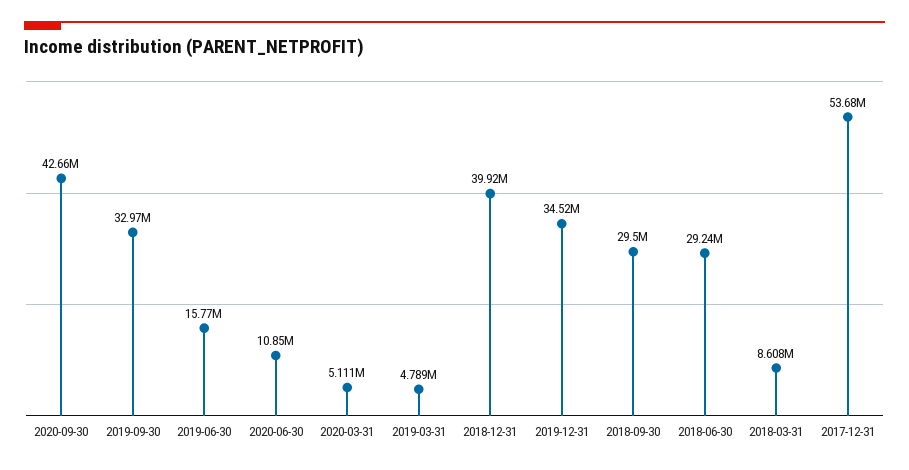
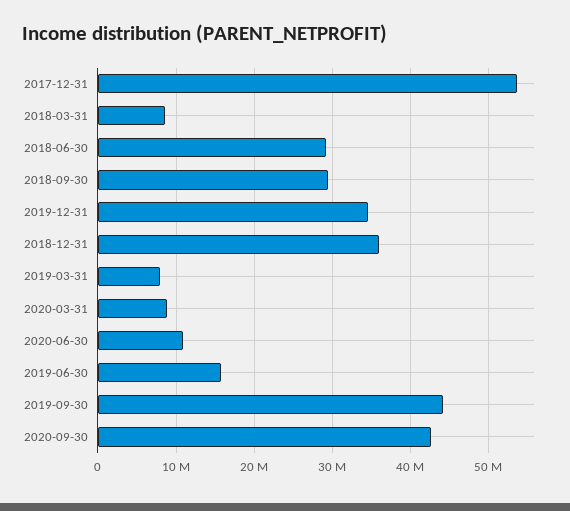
  {
    "2020-09-30": 42660000,
-   "2019-09-30": 32970000,
+   "2019-09-30": 44000000,
    "2019-06-30": 15770000,
    "2020-06-30": 10850000,
-   "2020-03-31": 5111000,
+   "2020-03-31": 9000000,
-   "2019-03-31": 4789000,
+   "2019-03-31": 8000000,
-   "2018-12-31": 39920000,
+   "2018-12-31": 36000000,
    "2019-12-31": 34520000,
    "2018-09-30": 29500000,
    "2018-06-30": 29240000,
    "2018-03-31": 8608000,
    "2017-12-31": 53680000
  }

